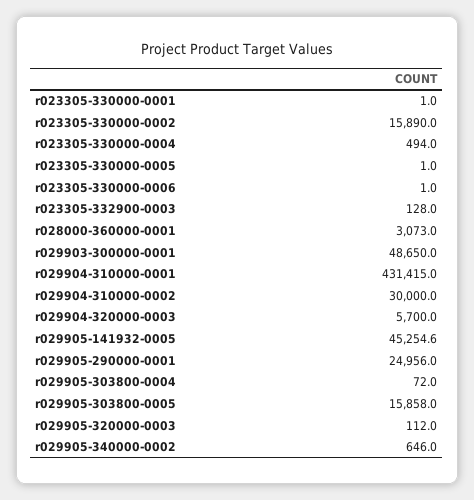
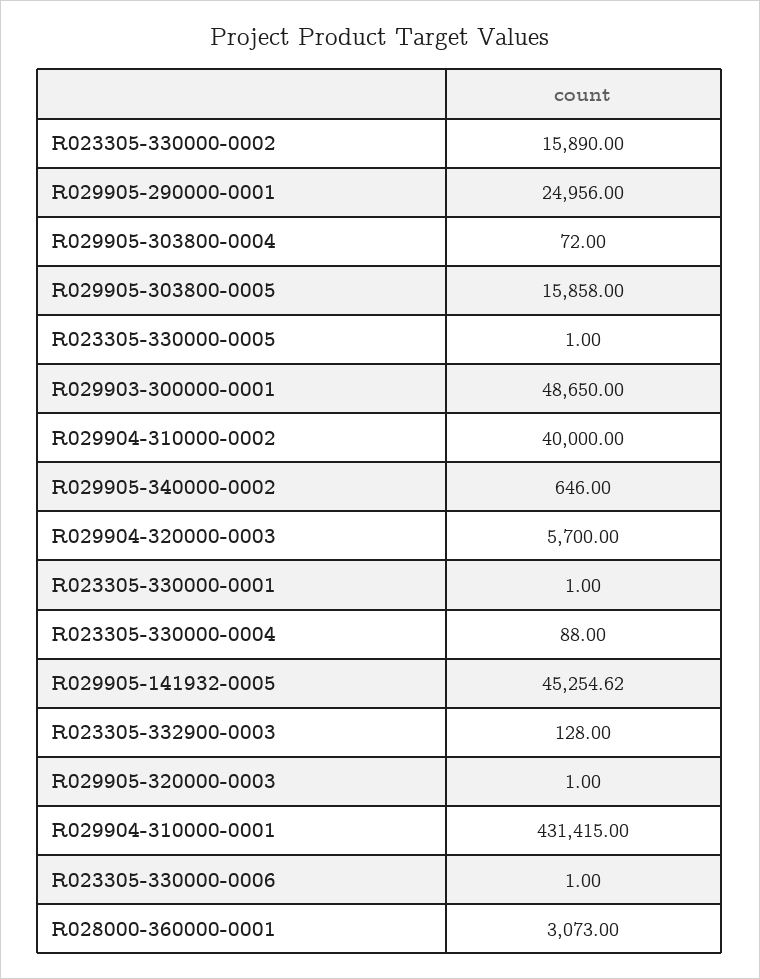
  {
    "r023305-330000-0001": 1,
    "r023305-330000-0002": 15890,
-   "r023305-330000-0004": 494,
+   "r023305-330000-0004": 88,
    "r023305-330000-0005": 1,
    "r023305-330000-0006": 1,
    "r023305-332900-0003": 128,
    "r028000-360000-0001": 3073,
    "r029903-300000-0001": 48650,
    "r029904-310000-0001": 431415,
-   "r029904-310000-0002": 30000,
+   "r029904-310000-0002": 40000,
    "r029904-320000-0003": 5700,
    "r029905-141932-0005": 45254.62,
    "r029905-290000-0001": 24956,
    "r029905-303800-0004": 72,
    "r029905-303800-0005": 15858,
-   "r029905-320000-0003": 112,
+   "r029905-320000-0003": 1,
    "r029905-340000-0002": 646
  }

